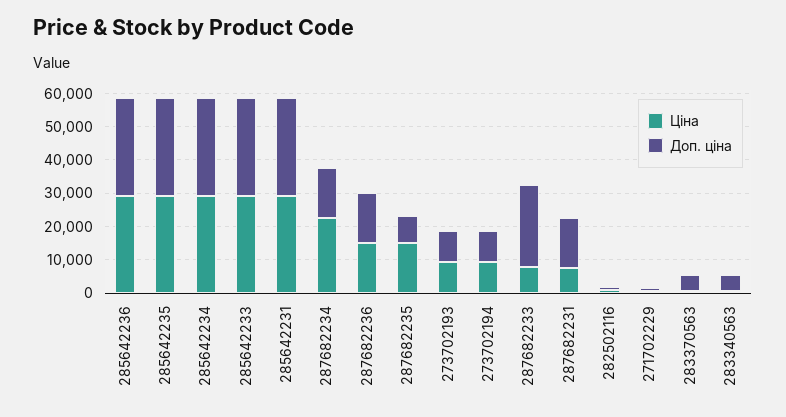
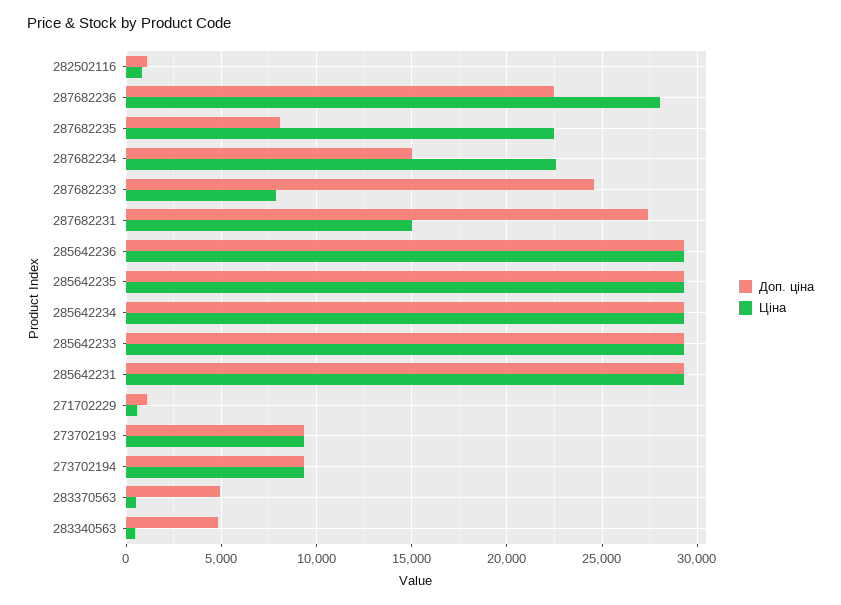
  {
    "Ціна": {
      "285642236": 29500,
      "285642235": 29500,
      "285642234": 29500,
      "285642233": 29500,
      "285642231": 29500,
      "287682234": 22500,
-     "287682236": 15000,
+     "287682236": 28000,
-     "287682235": 15000,
+     "287682235": 22500,
      "273702193": 9500,
      "273702194": 9500,
      "287682233": 8000,
-     "287682231": 7500,
+     "287682231": 15000,
      "282502116": 1000,
      "271702229": 500,
      "283370563": 500,
      "283340563": 500
    },
    "Доп. ціна": {
      "285642236": 29500,
      "285642235": 29500,
      "285642234": 29500,
      "285642233": 29500,
      "285642231": 29500,
      "287682234": 15000,
-     "287682236": 15000,
+     "287682236": 22500,
      "287682235": 8000,
      "273702193": 9500,
      "273702194": 9500,
      "287682233": 24500,
-     "287682231": 15000,
+     "287682231": 27500,
      "282502116": 1000,
      "271702229": 1000,
      "283370563": 5000,
      "283340563": 5000
    }
  }

